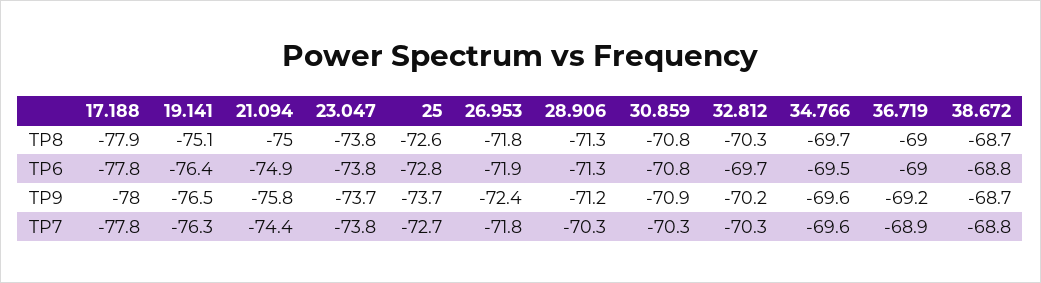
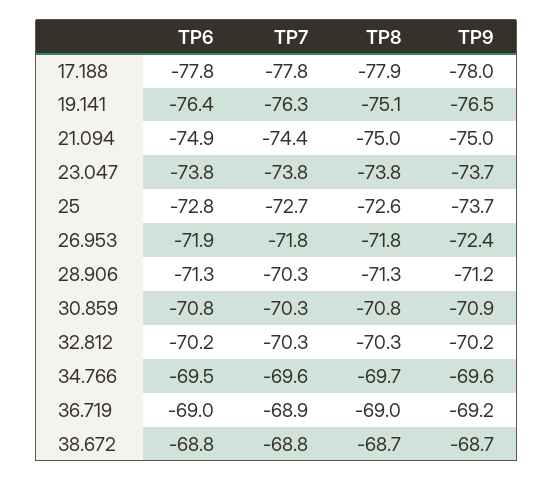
  {
    "17.188": {
      "TP8": -77.9,
      "TP6": -77.8,
      "TP9": -78,
      "TP7": -77.8
    },
    "19.141": {
      "TP8": -75.1,
      "TP6": -76.4,
      "TP9": -76.5,
      "TP7": -76.3
    },
    "21.094": {
      "TP8": -75,
      "TP6": -74.9,
-     "TP9": -75.8,
+     "TP9": -75,
      "TP7": -74.4
    },
    "23.047": {
      "TP8": -73.8,
      "TP6": -73.8,
      "TP9": -73.7,
      "TP7": -73.8
    },
    "25": {
      "TP8": -72.6,
      "TP6": -72.8,
      "TP9": -73.7,
      "TP7": -72.7
    },
    "26.953": {
      "TP8": -71.8,
      "TP6": -71.9,
      "TP9": -72.4,
      "TP7": -71.8
    },
    "28.906": {
      "TP8": -71.3,
      "TP6": -71.3,
      "TP9": -71.2,
      "TP7": -70.3
    },
    "30.859": {
      "TP8": -70.8,
      "TP6": -70.8,
      "TP9": -70.9,
      "TP7": -70.3
    },
    "32.812": {
      "TP8": -70.3,
-     "TP6": -69.7,
+     "TP6": -70.2,
      "TP9": -70.2,
      "TP7": -70.3
    },
    "34.766": {
      "TP8": -69.7,
      "TP6": -69.5,
      "TP9": -69.6,
      "TP7": -69.6
    },
    "36.719": {
      "TP8": -69,
      "TP6": -69,
      "TP9": -69.2,
      "TP7": -68.9
    },
    "38.672": {
      "TP8": -68.7,
      "TP6": -68.8,
      "TP9": -68.7,
      "TP7": -68.8
    }
  }

